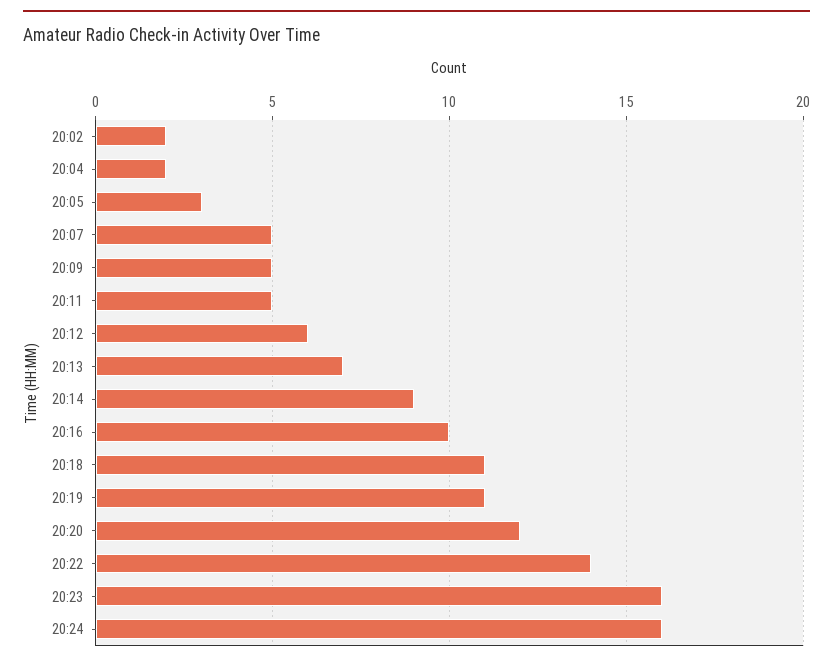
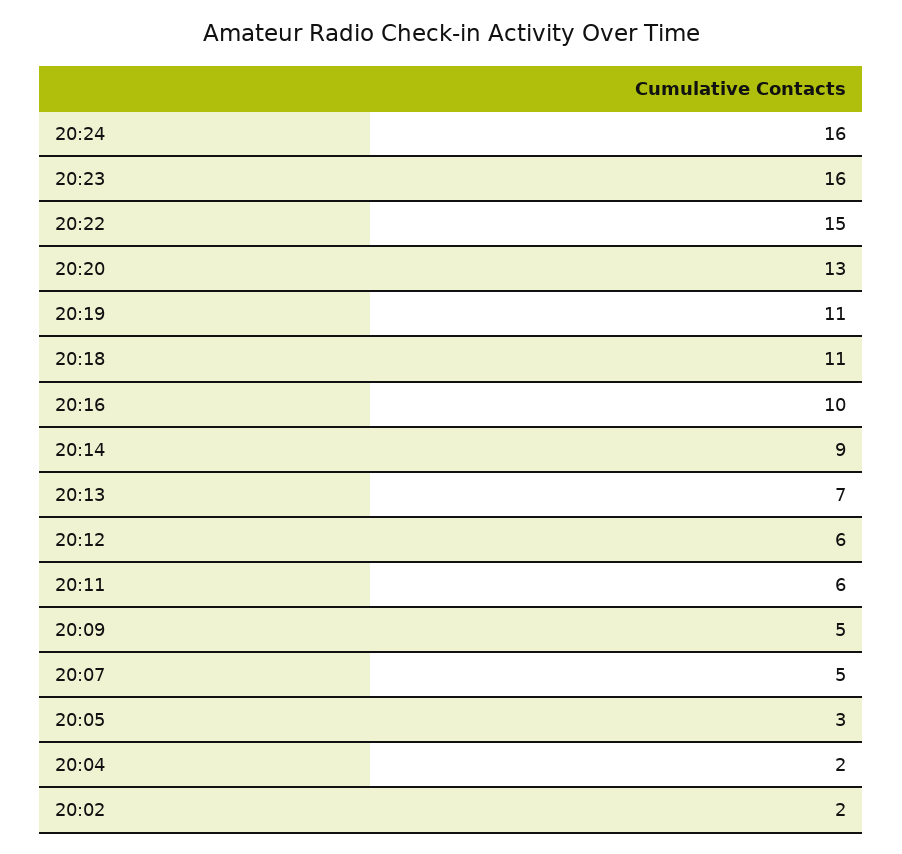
  {
    "20:02": 2,
    "20:04": 2,
    "20:05": 3,
    "20:07": 5,
    "20:09": 5,
-   "20:11": 5,
+   "20:11": 6,
    "20:12": 6,
    "20:13": 7,
    "20:14": 9,
    "20:16": 10,
    "20:18": 11,
    "20:19": 11,
-   "20:20": 12,
+   "20:20": 13,
-   "20:22": 14,
+   "20:22": 15,
    "20:23": 16,
    "20:24": 16
  }

